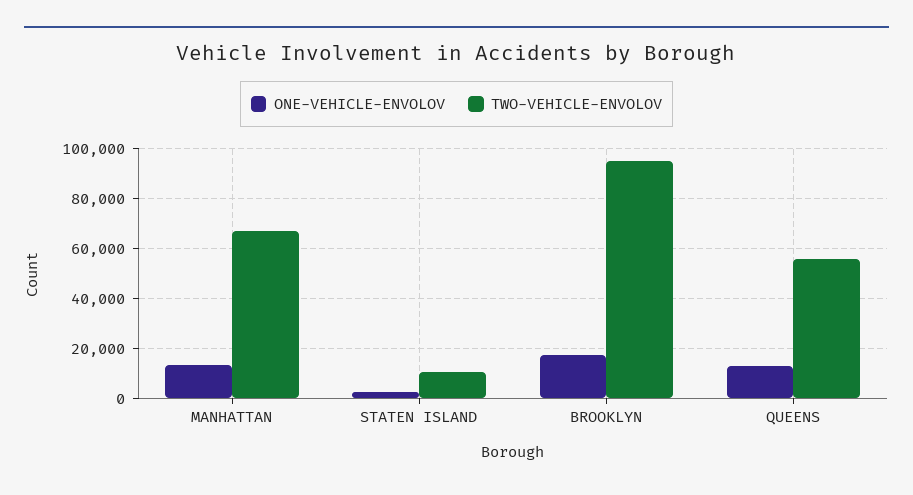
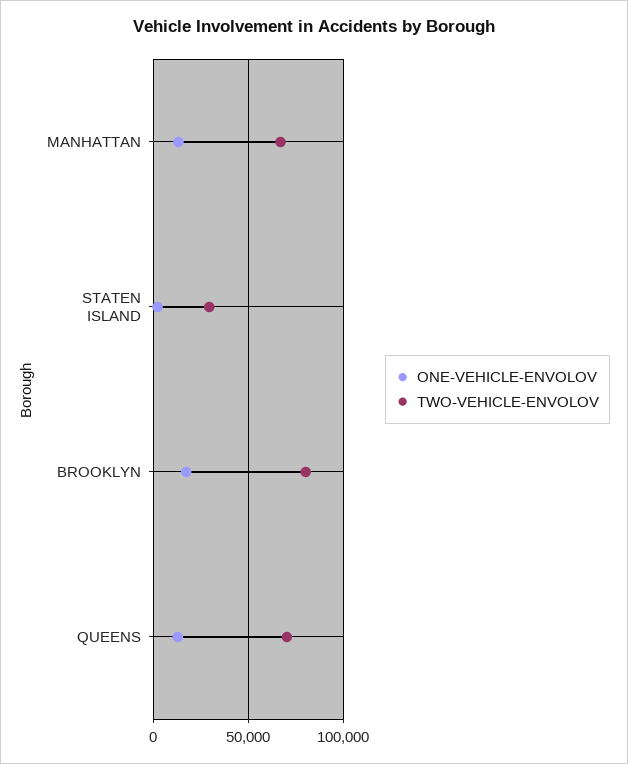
  {
    "ONE-VEHICLE-ENVOLOV": {
      "MANHATTAN": 12500,
      "STATEN ISLAND": 2500,
      "BROOKLYN": 17500,
      "QUEENS": 12500
    },
    "TWO-VEHICLE-ENVOLOV": {
      "MANHATTAN": 67500,
-     "STATEN ISLAND": 10000,
+     "STATEN ISLAND": 30000,
-     "BROOKLYN": 95000,
+     "BROOKLYN": 80000,
-     "QUEENS": 55000
+     "QUEENS": 70000
    }
  }

